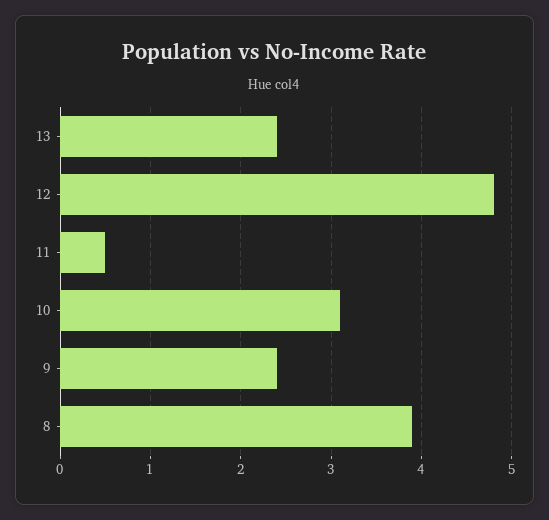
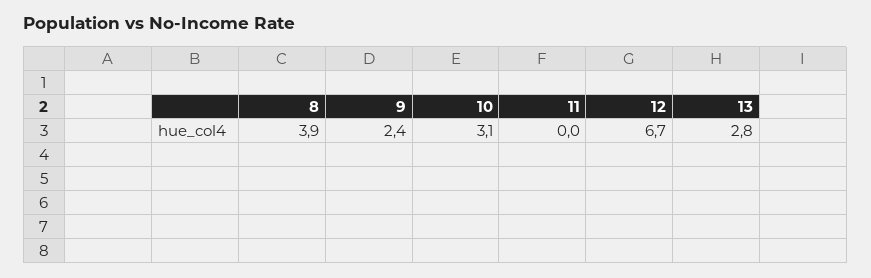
  {
-   "13": 2.4,
+   "13": 2.8,
-   "12": 4.8,
+   "12": 6.7,
-   "11": 0.5,
+   "11": 0,
    "10": 3.1,
    "9": 2.4,
    "8": 3.9
  }

